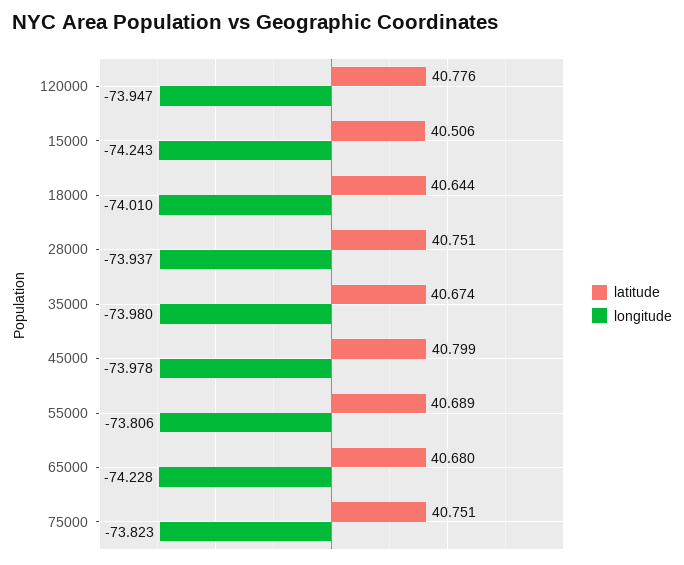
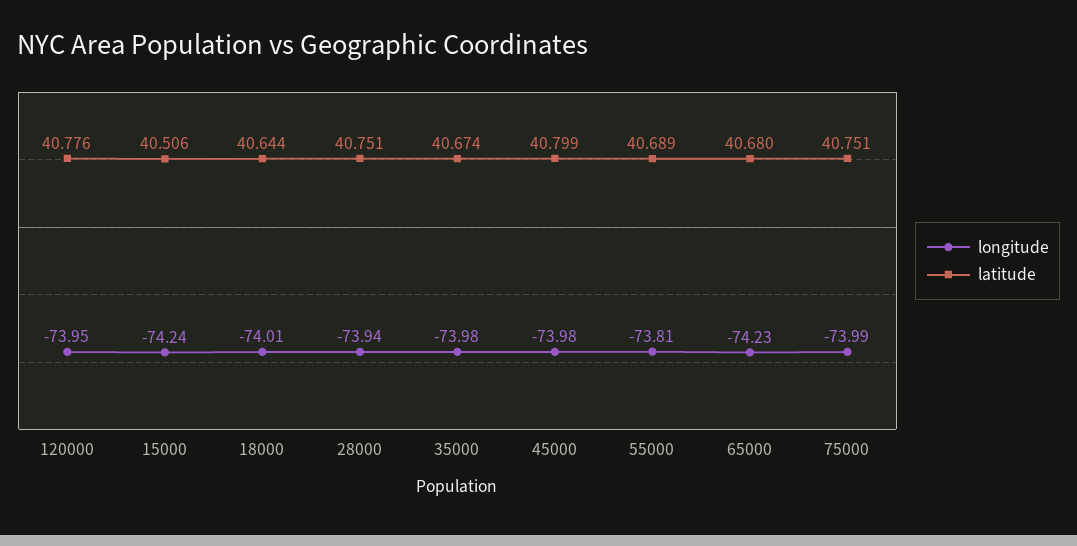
  {
    "latitude": {
      "120000": 40.776,
      "15000": 40.506,
      "18000": 40.644,
      "28000": 40.751,
      "35000": 40.674,
      "45000": 40.799,
      "55000": 40.689,
      "65000": 40.68,
      "75000": 40.751
    },
    "longitude": {
      "120000": -73.947,
      "15000": -74.243,
      "18000": -74.01,
      "28000": -73.937,
      "35000": -73.98,
      "45000": -73.978,
      "55000": -73.806,
      "65000": -74.228,
-     "75000": -73.823
+     "75000": -73.99
    }
  }

